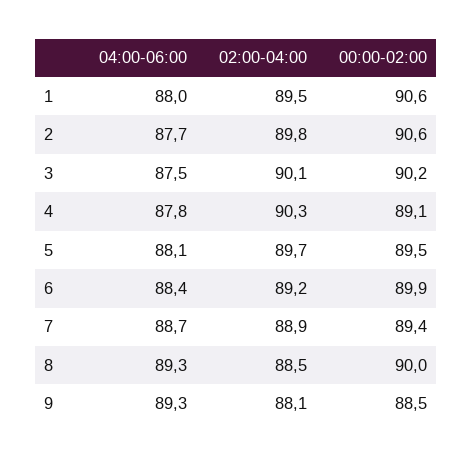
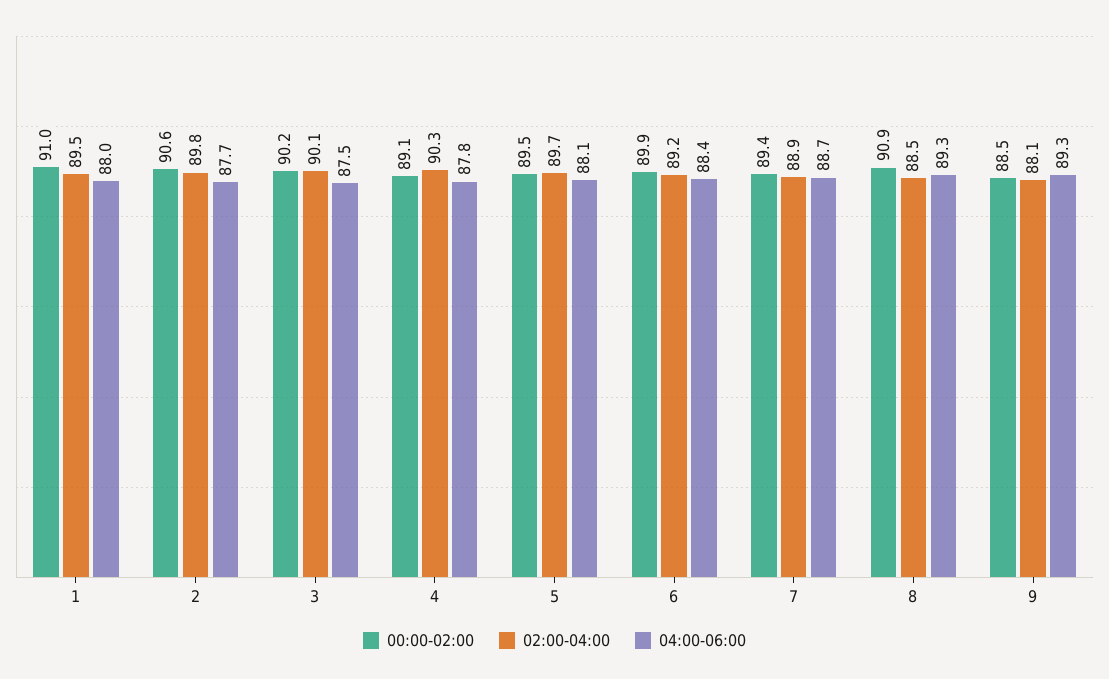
  {
    "04:00-06:00": {
      "1": 88,
      "2": 87.7,
      "3": 87.5,
      "4": 87.8,
      "5": 88.1,
      "6": 88.4,
      "7": 88.7,
      "8": 89.3,
      "9": 89.3
    },
    "02:00-04:00": {
      "1": 89.5,
      "2": 89.8,
      "3": 90.1,
      "4": 90.3,
      "5": 89.7,
      "6": 89.2,
      "7": 88.9,
      "8": 88.5,
      "9": 88.1
    },
    "00:00-02:00": {
-     "1": 90.6,
+     "1": 91,
      "2": 90.6,
      "3": 90.2,
      "4": 89.1,
      "5": 89.5,
      "6": 89.9,
      "7": 89.4,
-     "8": 90,
+     "8": 90.9,
      "9": 88.5
    }
  }

